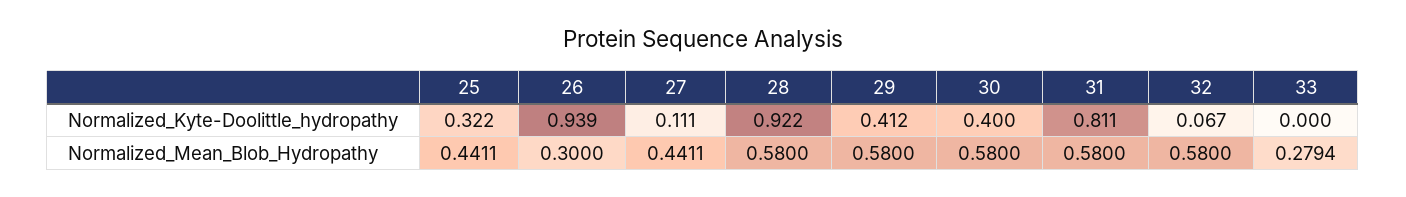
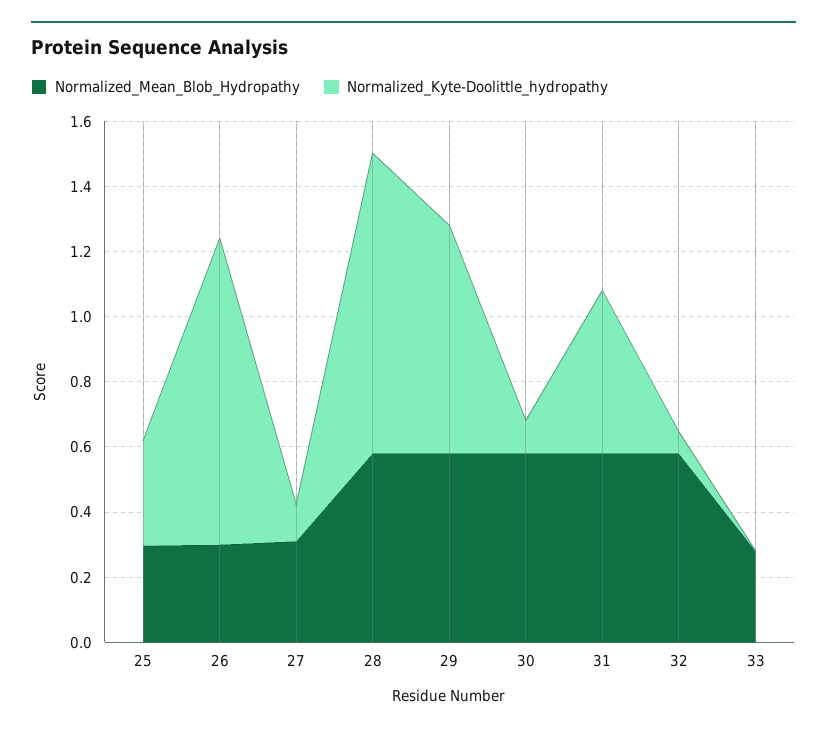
  {
    "Normalized_Kyte-Doolittle_hydropathy": {
      "25": 0.322,
      "26": 0.939,
      "27": 0.111,
      "28": 0.922,
-     "29": 0.412,
+     "29": 0.7,
-     "30": 0.4,
+     "30": 0.1,
-     "31": 0.811,
+     "31": 0.5,
      "32": 0.067,
      "33": 0
    },
    "Normalized_Mean_Blob_Hydropathy": {
-     "25": 0.4411,
+     "25": 0.3,
      "26": 0.3,
-     "27": 0.4411,
+     "27": 0.3,
      "28": 0.58,
      "29": 0.58,
      "30": 0.58,
      "31": 0.58,
      "32": 0.58,
      "33": 0.2794
    }
  }

